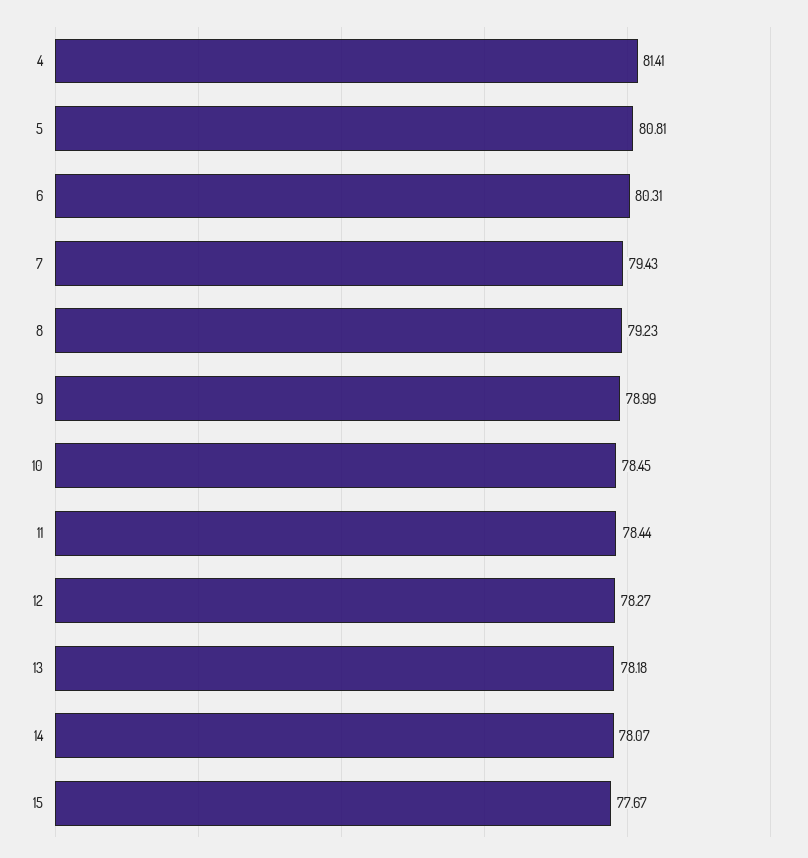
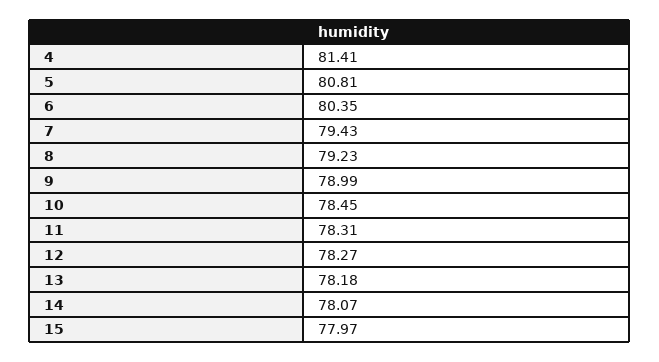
  {
    "4": 81.41,
    "5": 80.81,
-   "6": 80.31,
+   "6": 80.35,
    "7": 79.43,
    "8": 79.23,
    "9": 78.99,
    "10": 78.45,
-   "11": 78.44,
+   "11": 78.31,
    "12": 78.27,
    "13": 78.18,
    "14": 78.07,
-   "15": 77.67
+   "15": 77.97
  }

